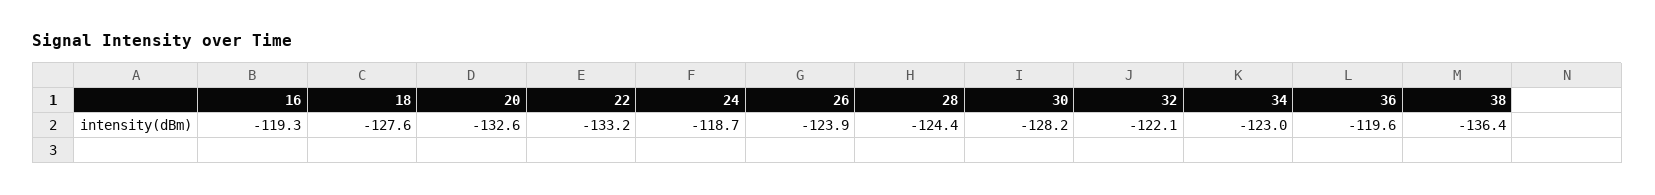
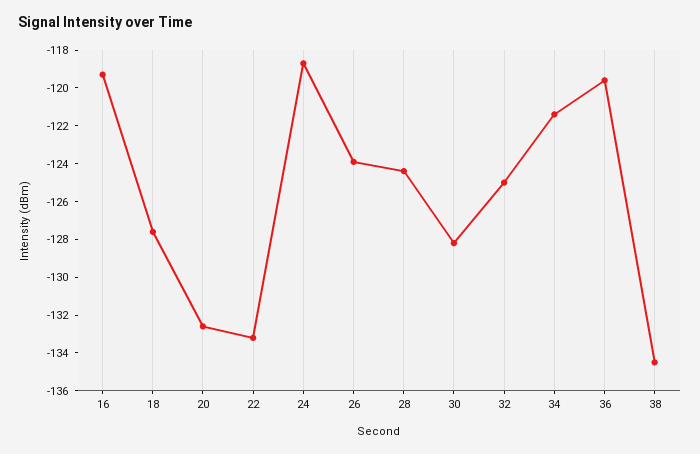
  {
    "16": -119.3,
    "18": -127.6,
    "20": -132.6,
    "22": -133.2,
    "24": -118.7,
    "26": -123.9,
    "28": -124.4,
    "30": -128.2,
-   "32": -122.1,
+   "32": -125,
-   "34": -123,
+   "34": -121.5,
    "36": -119.6,
-   "38": -136.4
+   "38": -134.5
  }

